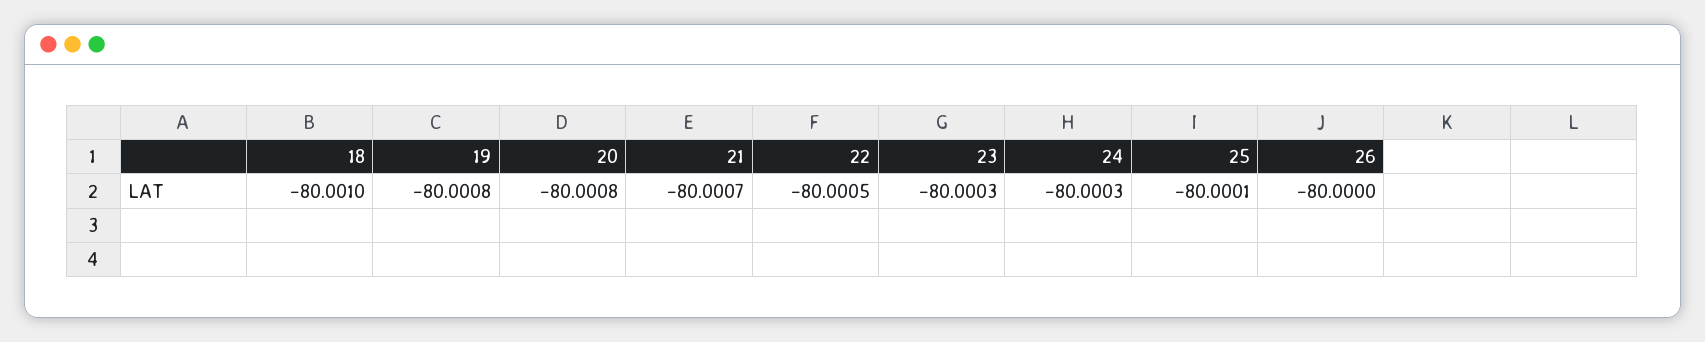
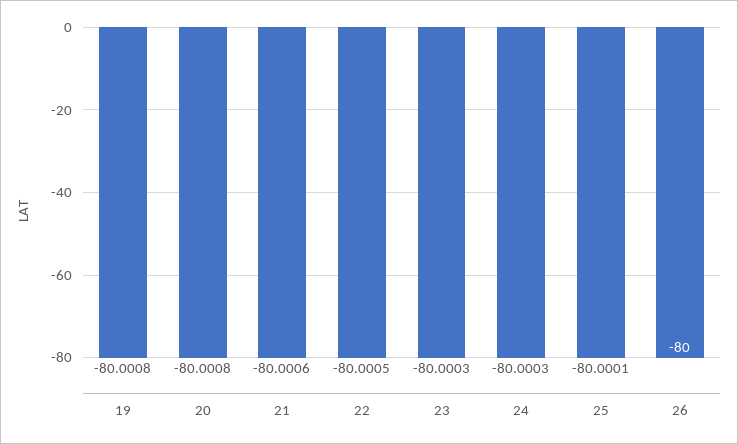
  {
-   "18": -80.001,
    "19": -80.0008,
    "20": -80.0008,
-   "21": -80.0007,
+   "21": -80.0006,
    "22": -80.0005,
    "23": -80.0003,
    "24": -80.0003,
    "25": -80.0001,
    "26": -80
  }

